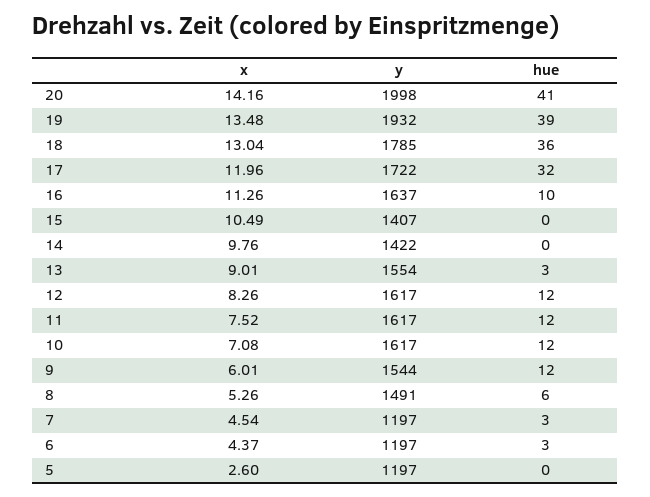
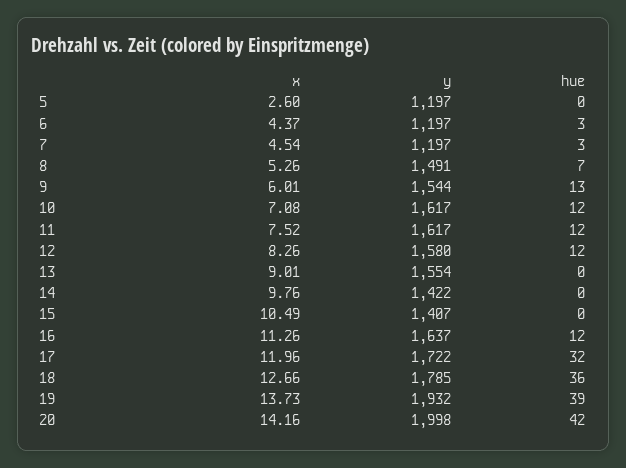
  {
    "x": {
      "20": 14.16,
-     "19": 13.48,
+     "19": 13.73,
-     "18": 13.04,
+     "18": 12.66,
      "17": 11.96,
      "16": 11.26,
      "15": 10.49,
      "14": 9.76,
      "13": 9.01,
      "12": 8.26,
      "11": 7.52,
      "10": 7.08,
      "9": 6.01,
      "8": 5.26,
      "7": 4.54,
      "6": 4.37,
      "5": 2.6
    },
    "y": {
      "20": 1998,
      "19": 1932,
      "18": 1785,
      "17": 1722,
      "16": 1637,
      "15": 1407,
      "14": 1422,
      "13": 1554,
-     "12": 1617,
+     "12": 1580,
      "11": 1617,
      "10": 1617,
      "9": 1544,
      "8": 1491,
      "7": 1197,
      "6": 1197,
      "5": 1197
    },
    "hue": {
-     "20": 41,
+     "20": 42,
      "19": 39,
      "18": 36,
      "17": 32,
-     "16": 10,
+     "16": 12,
      "15": 0,
      "14": 0,
-     "13": 3,
+     "13": 0,
      "12": 12,
      "11": 12,
      "10": 12,
-     "9": 12,
+     "9": 13,
-     "8": 6,
+     "8": 7,
      "7": 3,
      "6": 3,
      "5": 0
    }
  }

